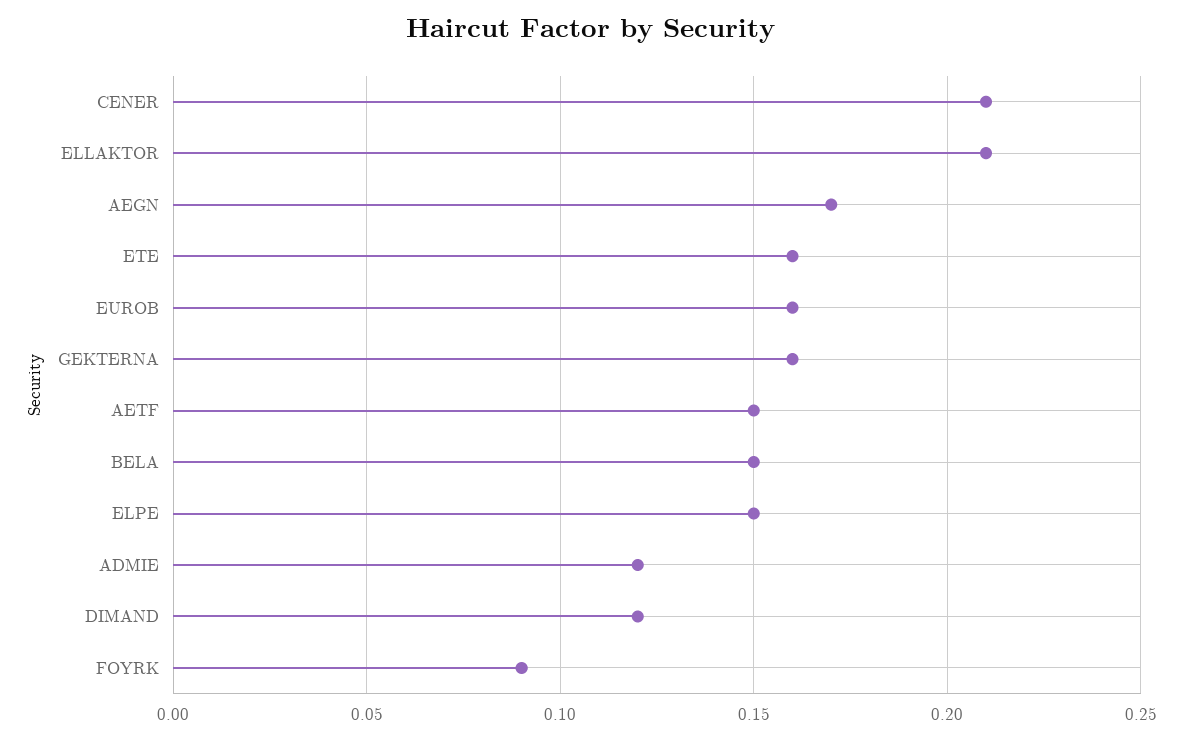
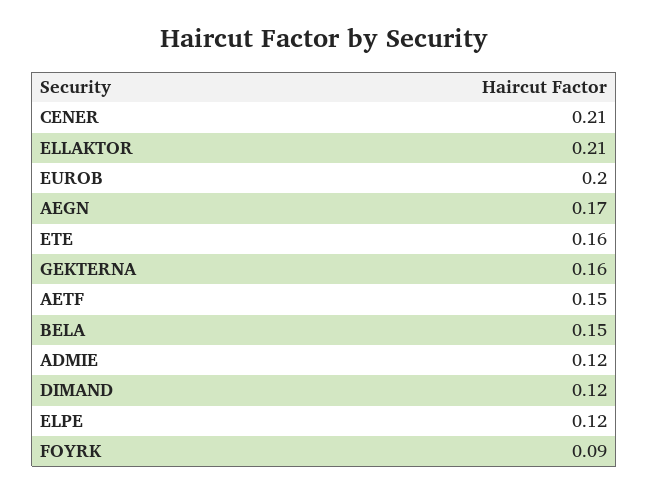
  {
    "CENER": 0.21,
    "ELLAKTOR": 0.21,
    "AEGN": 0.17,
    "ETE": 0.16,
-   "EUROB": 0.16,
+   "EUROB": 0.2,
    "GEKTERNA": 0.16,
    "AETF": 0.15,
    "BELA": 0.15,
-   "ELPE": 0.15,
+   "ELPE": 0.12,
    "ADMIE": 0.12,
    "DIMAND": 0.12,
    "FOYRK": 0.09
  }

